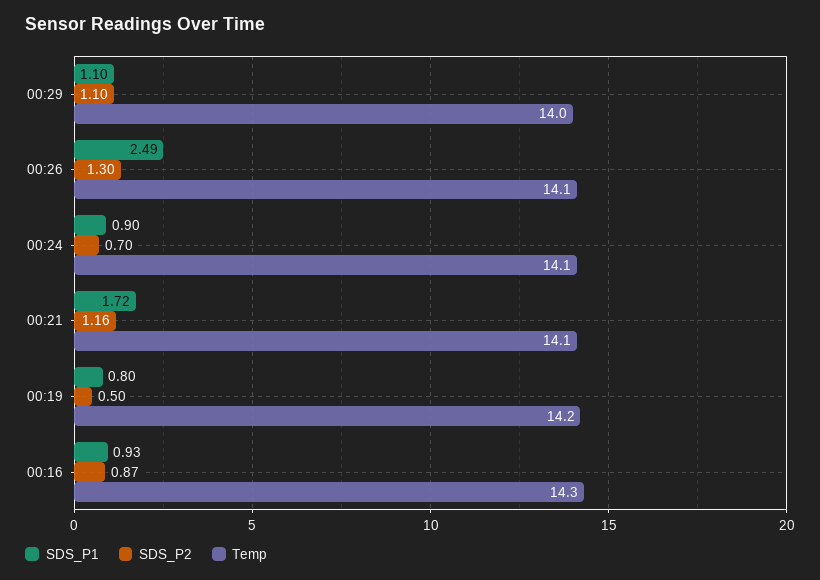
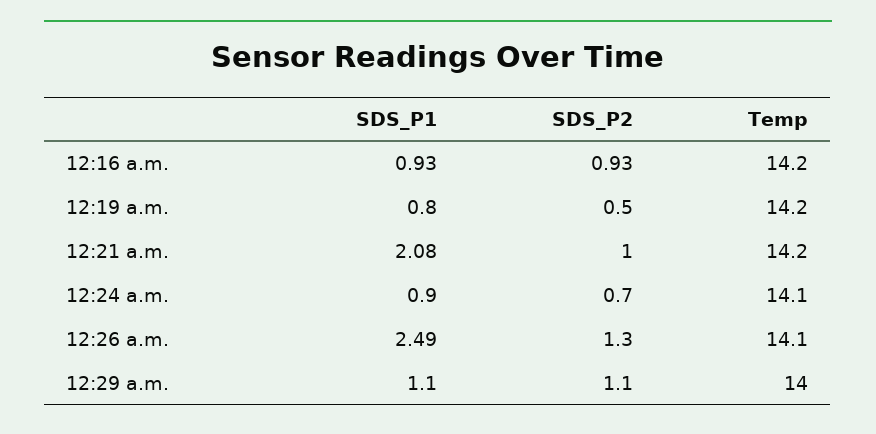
  {
    "SDS_P1": {
      "00:29": 1.1,
      "00:26": 2.49,
      "00:24": 0.9,
-     "00:21": 1.72,
+     "00:21": 2.08,
      "00:19": 0.8,
      "00:16": 0.93
    },
    "SDS_P2": {
      "00:29": 1.1,
      "00:26": 1.3,
      "00:24": 0.7,
-     "00:21": 1.16,
+     "00:21": 1,
      "00:19": 0.5,
-     "00:16": 0.87
+     "00:16": 0.93
    },
    "Temp": {
      "00:29": 14,
      "00:26": 14.1,
      "00:24": 14.1,
-     "00:21": 14.1,
+     "00:21": 14.2,
      "00:19": 14.2,
-     "00:16": 14.3
+     "00:16": 14.2
    }
  }

